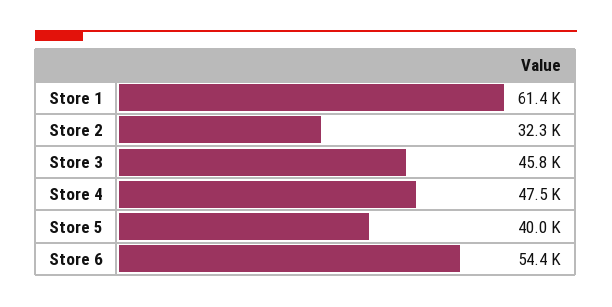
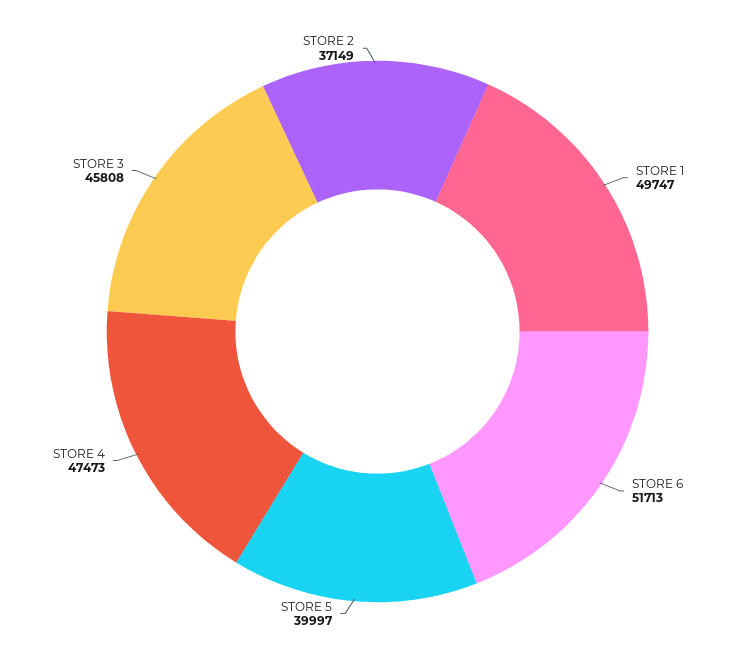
  {
-   "Store 1": 61400,
+   "Store 1": 49747,
-   "Store 2": 32300,
+   "Store 2": 37149,
    "Store 3": 45808,
    "Store 4": 47473,
    "Store 5": 39997,
-   "Store 6": 54400
+   "Store 6": 51713
  }

